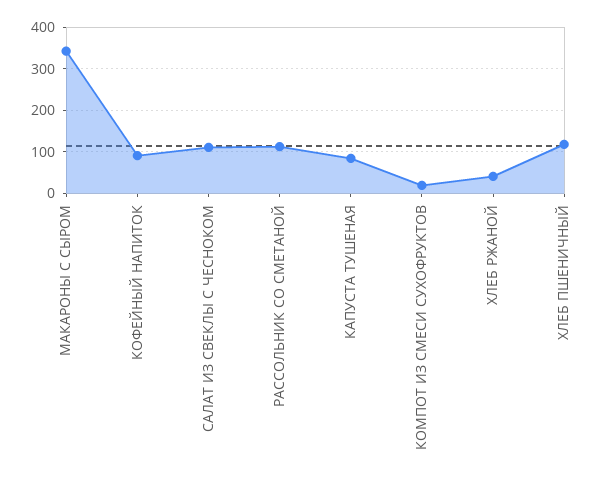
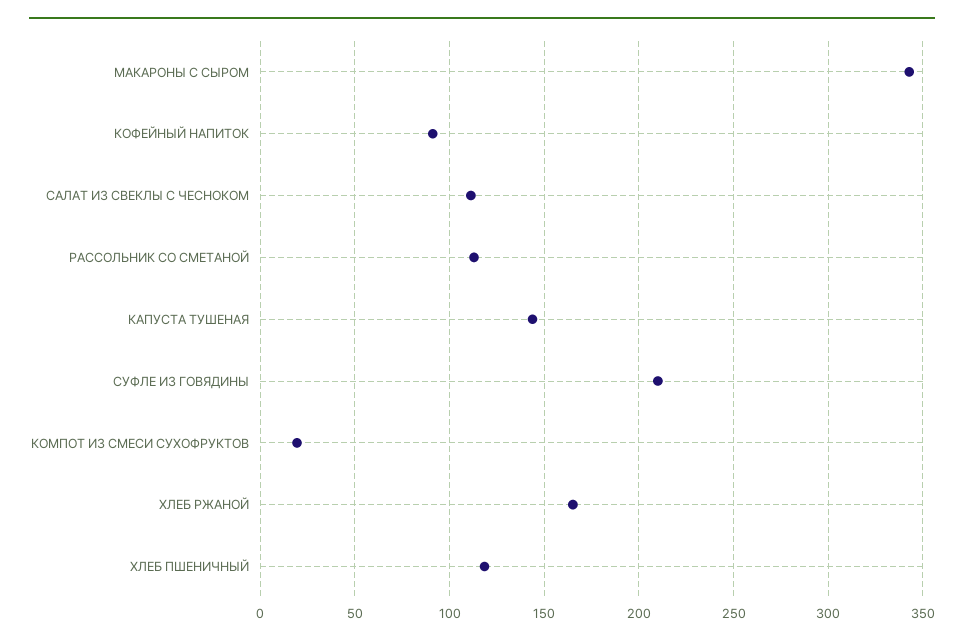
  {
    "МАКАРОНЫ С СЫРОМ": 345,
    "КОФЕЙНЫЙ НАПИТОК": 90,
    "САЛАТ ИЗ СВЕКЛЫ С ЧЕСНОКОМ": 110,
    "РАССОЛЬНИК СО СМЕТАНОЙ": 115,
-   "КАПУСТА ТУШЕНАЯ": 80,
+   "КАПУСТА ТУШЕНАЯ": 145,
    "КОМПОТ ИЗ СМЕСИ СУХОФРУКТОВ": 20,
-   "ХЛЕБ РЖАНОЙ": 40,
+   "ХЛЕБ РЖАНОЙ": 165,
-   "ХЛЕБ ПШЕНИЧНЫЙ": 120
+   "ХЛЕБ ПШЕНИЧНЫЙ": 120,
+   "СУФЛЕ ИЗ ГОВЯДИНЫ": 210
  }

